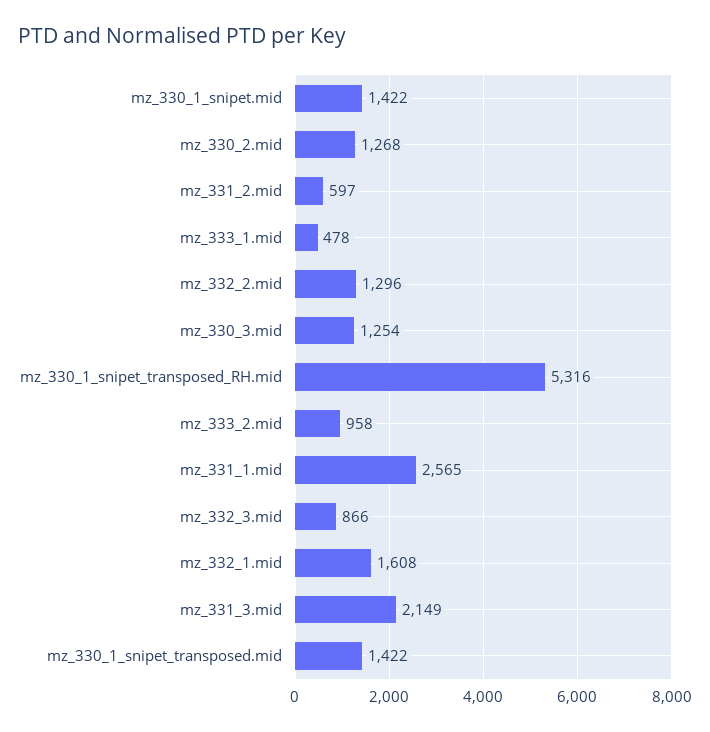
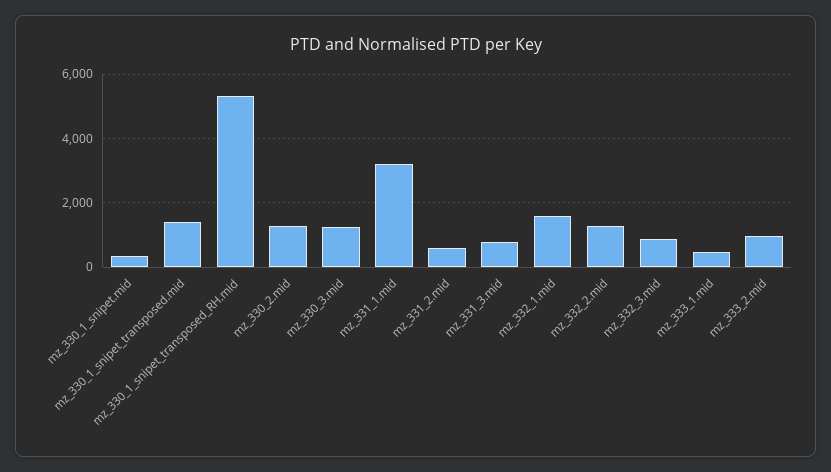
  {
-   "mz_330_1_snipet.mid": 1422,
+   "mz_330_1_snipet.mid": 400,
    "mz_330_2.mid": 1268,
    "mz_331_2.mid": 597,
    "mz_333_1.mid": 478,
    "mz_332_2.mid": 1296,
    "mz_330_3.mid": 1254,
    "mz_330_1_snipet_transposed_RH.mid": 5316,
    "mz_333_2.mid": 958,
-   "mz_331_1.mid": 2565,
+   "mz_331_1.mid": 3200,
    "mz_332_3.mid": 866,
    "mz_332_1.mid": 1608,
-   "mz_331_3.mid": 2149,
+   "mz_331_3.mid": 800,
    "mz_330_1_snipet_transposed.mid": 1422
  }

